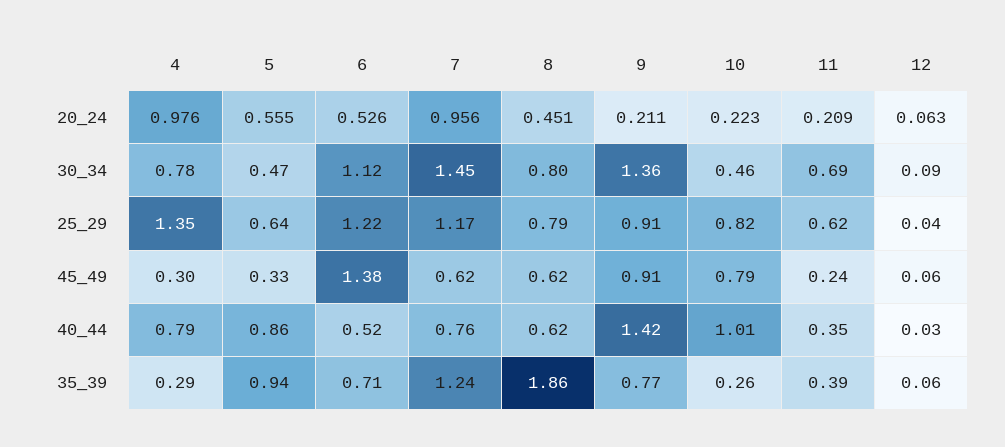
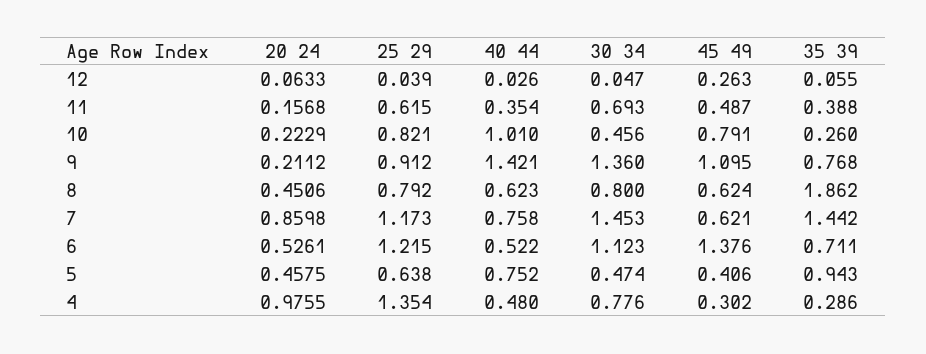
  {
    "4": {
      "20_24": 0.9755,
      "30_34": 0.776,
      "25_29": 1.354,
      "45_49": 0.302,
-     "40_44": 0.79,
+     "40_44": 0.48,
      "35_39": 0.286
    },
    "5": {
-     "20_24": 0.555,
+     "20_24": 0.4575,
      "30_34": 0.474,
      "25_29": 0.638,
-     "45_49": 0.33,
+     "45_49": 0.406,
-     "40_44": 0.86,
+     "40_44": 0.752,
      "35_39": 0.943
    },
    "6": {
      "20_24": 0.5261,
      "30_34": 1.123,
      "25_29": 1.215,
      "45_49": 1.376,
      "40_44": 0.522,
      "35_39": 0.711
    },
    "7": {
-     "20_24": 0.956,
+     "20_24": 0.8598,
      "30_34": 1.453,
      "25_29": 1.173,
      "45_49": 0.621,
      "40_44": 0.758,
-     "35_39": 1.24
+     "35_39": 1.442
    },
    "8": {
      "20_24": 0.4506,
      "30_34": 0.8,
      "25_29": 0.792,
      "45_49": 0.624,
      "40_44": 0.623,
      "35_39": 1.862
    },
    "9": {
      "20_24": 0.2112,
      "30_34": 1.36,
      "25_29": 0.912,
-     "45_49": 0.91,
+     "45_49": 1.095,
      "40_44": 1.421,
      "35_39": 0.768
    },
    "10": {
      "20_24": 0.2229,
      "30_34": 0.456,
      "25_29": 0.821,
      "45_49": 0.791,
      "40_44": 1.01,
      "35_39": 0.26
    },
    "11": {
-     "20_24": 0.209,
+     "20_24": 0.1568,
      "30_34": 0.693,
      "25_29": 0.615,
-     "45_49": 0.24,
+     "45_49": 0.487,
      "40_44": 0.354,
      "35_39": 0.388
    },
    "12": {
      "20_24": 0.0633,
-     "30_34": 0.09,
+     "30_34": 0.047,
      "25_29": 0.039,
-     "45_49": 0.06,
+     "45_49": 0.263,
      "40_44": 0.026,
      "35_39": 0.055
    }
  }

